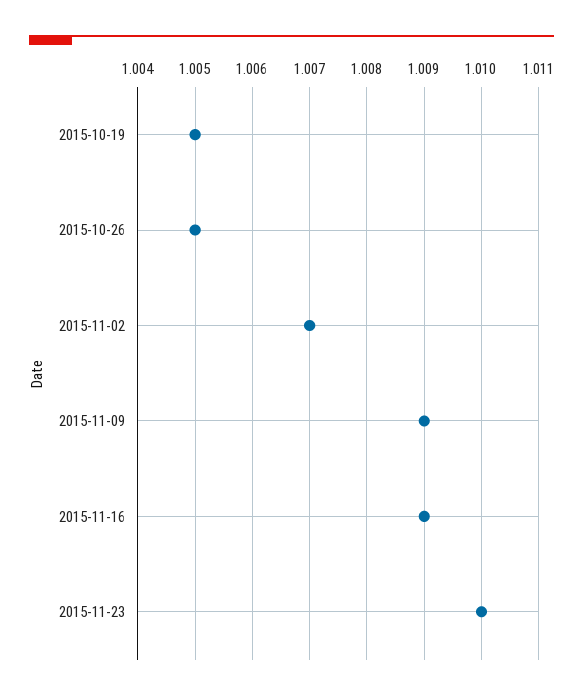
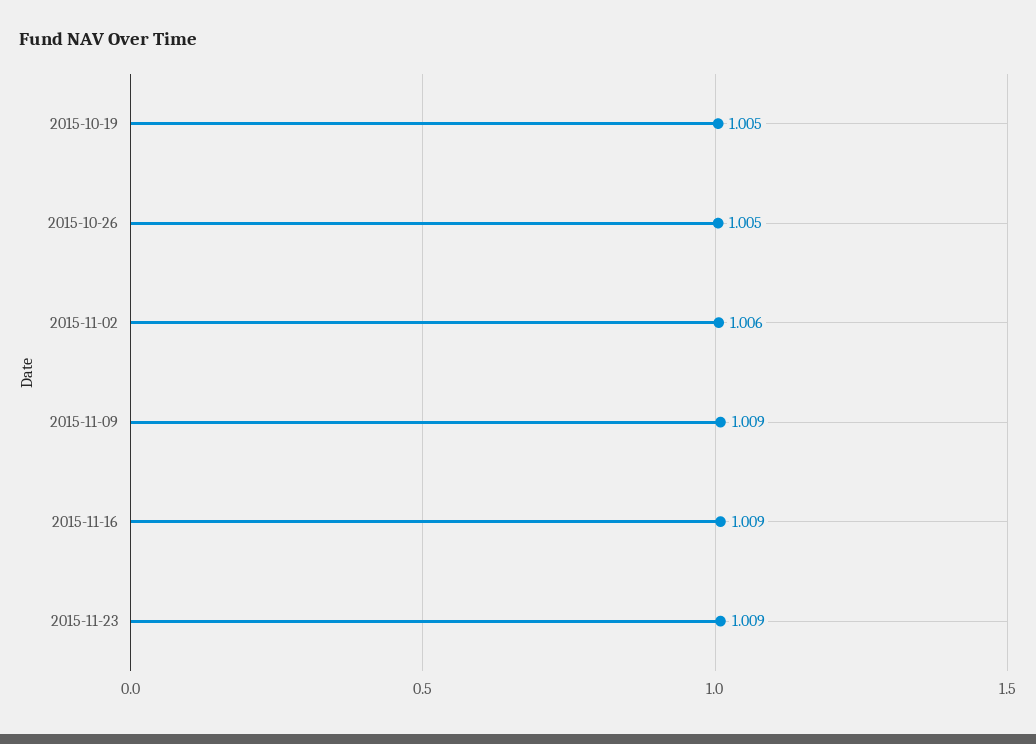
  {
    "2015-10-19": 1.005,
    "2015-10-26": 1.005,
-   "2015-11-02": 1.007,
+   "2015-11-02": 1.006,
    "2015-11-09": 1.009,
    "2015-11-16": 1.009,
-   "2015-11-23": 1.01
+   "2015-11-23": 1.009
  }

